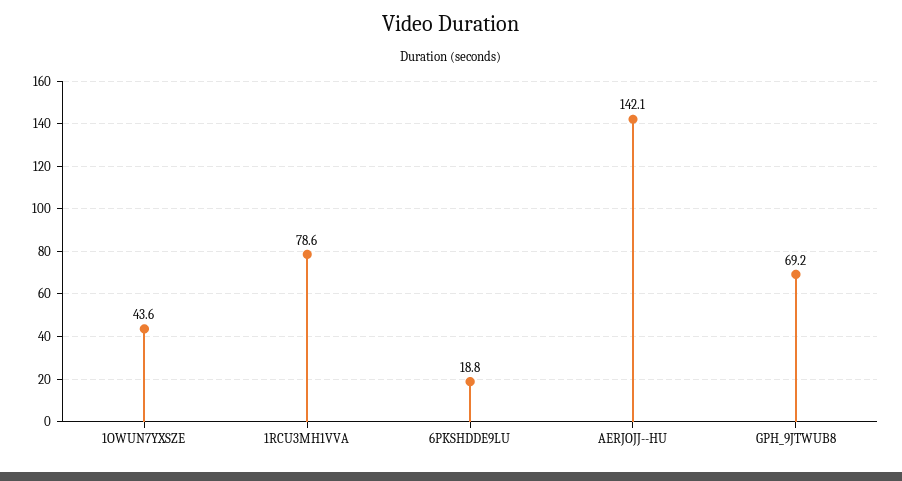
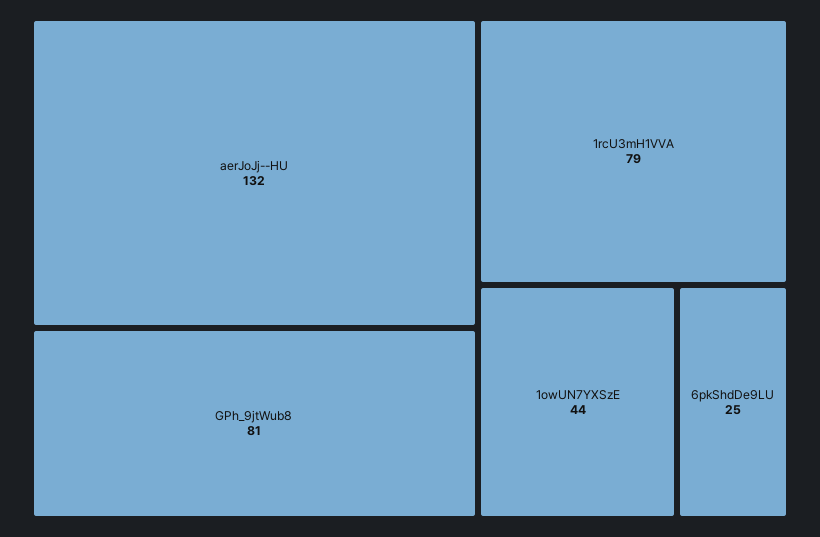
  {
    "1OWUN7YXSZE": 43.6,
    "1RCU3MH1VVA": 78.6,
-   "6PKSHDDE9LU": 18.8,
+   "6PKSHDDE9LU": 25,
-   "AERJOJJ--HU": 142.1,
+   "AERJOJJ--HU": 132,
-   "GPH_9JTWUB8": 69.2
+   "GPH_9JTWUB8": 81
  }

